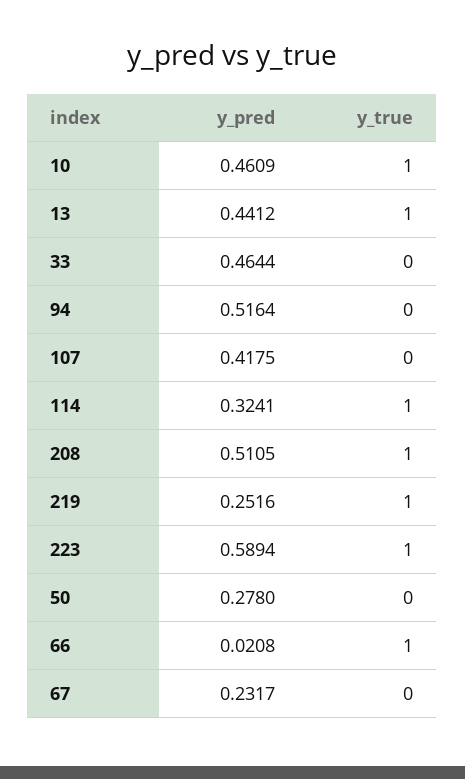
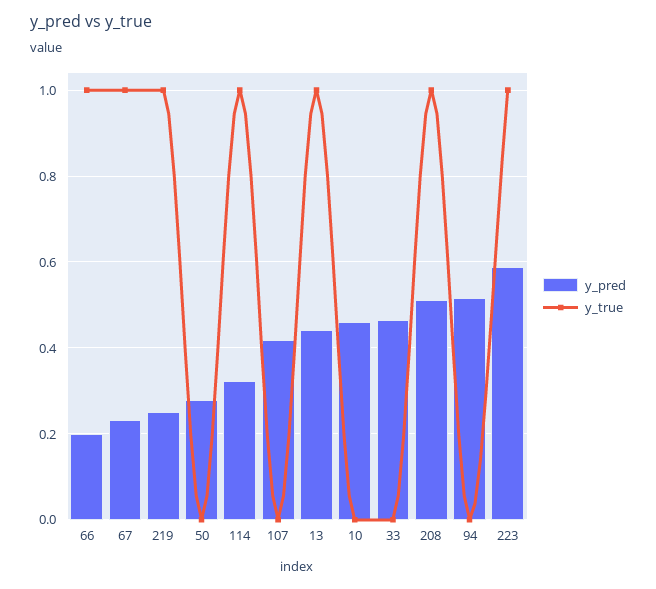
  {
    "y_pred": {
      "10": 0.4609,
      "13": 0.4412,
      "33": 0.4644,
      "94": 0.5164,
      "107": 0.4175,
      "114": 0.3241,
      "208": 0.5105,
      "219": 0.2516,
      "223": 0.5894,
      "50": 0.278,
-     "66": 0.0208,
+     "66": 0.2,
      "67": 0.2317
    },
    "y_true": {
-     "10": 1,
+     "10": 0,
      "13": 1,
      "33": 0,
      "94": 0,
      "107": 0,
      "114": 1,
      "208": 1,
      "219": 1,
      "223": 1,
      "50": 0,
      "66": 1,
-     "67": 0
+     "67": 1
    }
  }

